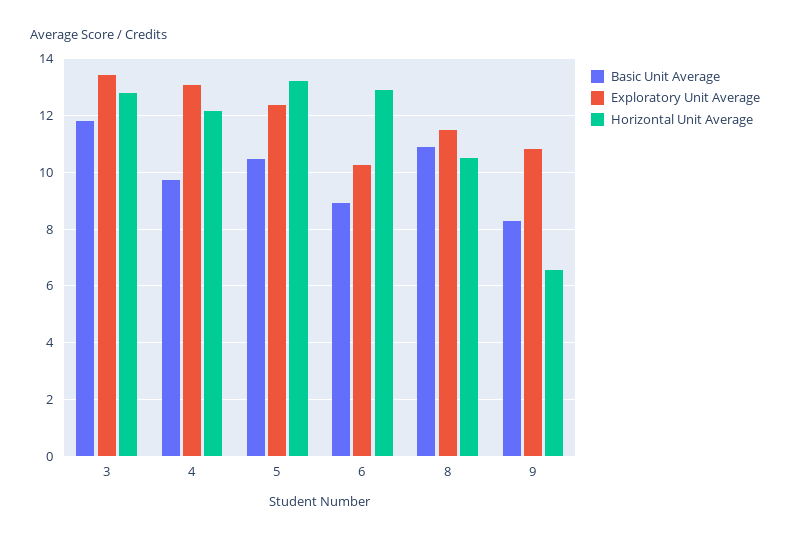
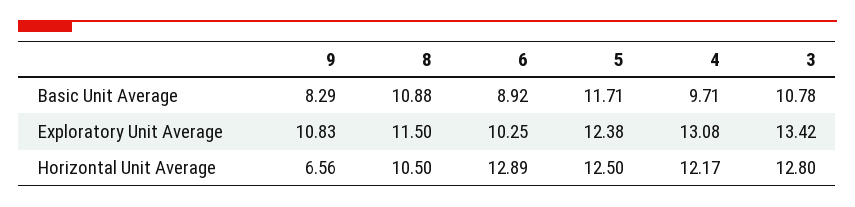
  {
    "Basic Unit Average": {
-     "3": 11.75,
+     "3": 10.78,
      "4": 9.71,
-     "5": 10.5,
+     "5": 11.71,
      "6": 8.92,
      "8": 10.88,
      "9": 8.29
    },
    "Exploratory Unit Average": {
      "3": 13.42,
      "4": 13.08,
      "5": 12.38,
      "6": 10.25,
      "8": 11.5,
      "9": 10.83
    },
    "Horizontal Unit Average": {
      "3": 12.8,
      "4": 12.17,
-     "5": 13.25,
+     "5": 12.5,
      "6": 12.89,
      "8": 10.5,
      "9": 6.56
    }
  }

